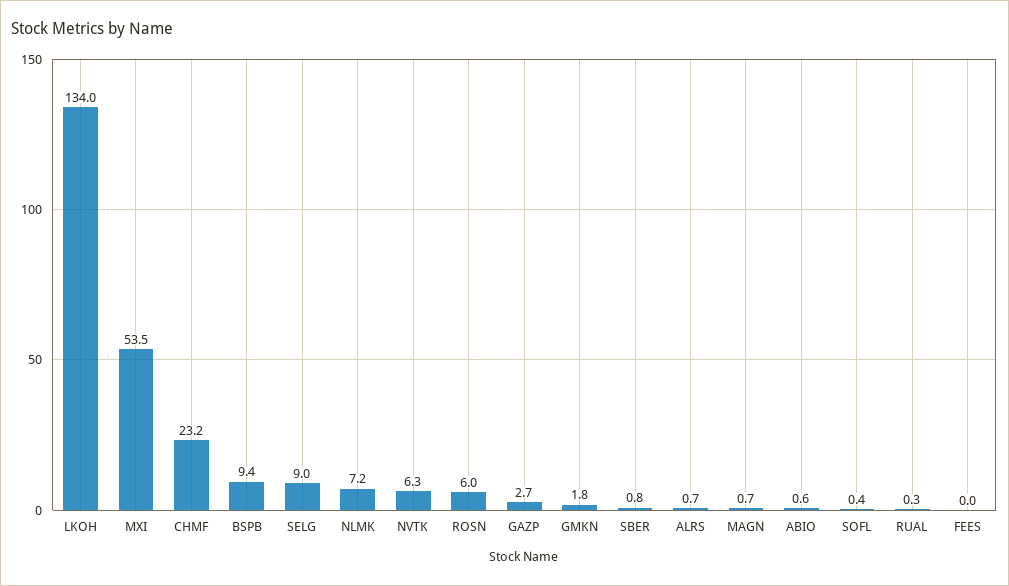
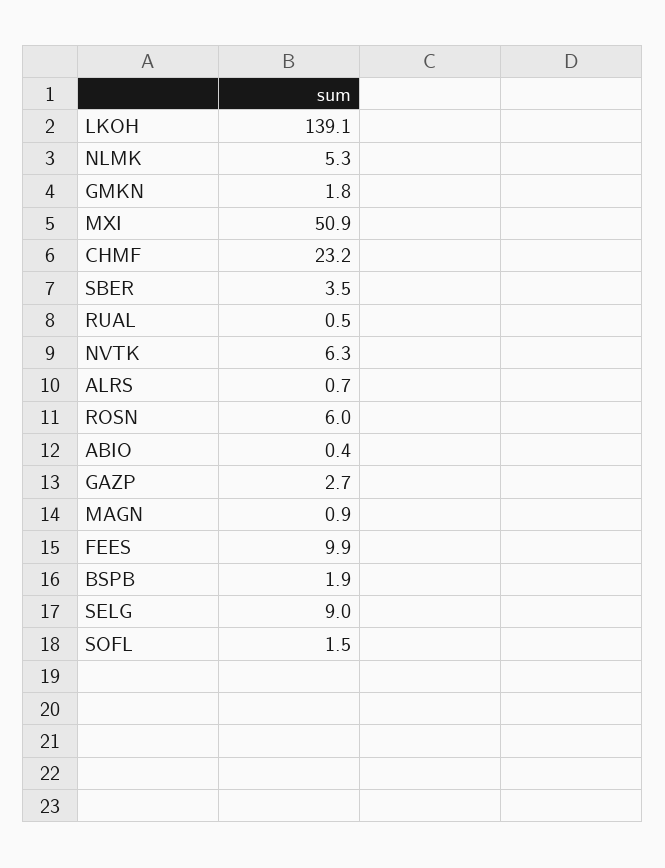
  {
-   "LKOH": 134,
+   "LKOH": 139.1,
-   "MXI": 53.5,
+   "MXI": 50.9,
    "CHMF": 23.2,
-   "BSPB": 9.4,
+   "BSPB": 1.9,
    "SELG": 9,
-   "NLMK": 7.2,
+   "NLMK": 5.3,
    "NVTK": 6.3,
    "ROSN": 6,
    "GAZP": 2.7,
    "GMKN": 1.8,
-   "SBER": 0.8,
+   "SBER": 3.5,
    "ALRS": 0.7,
-   "MAGN": 0.7,
+   "MAGN": 0.9,
-   "ABIO": 0.6,
+   "ABIO": 0.4,
-   "SOFL": 0.4,
+   "SOFL": 1.5,
-   "RUAL": 0.3,
+   "RUAL": 0.5,
-   "FEES": 0
+   "FEES": 9.9
  }

